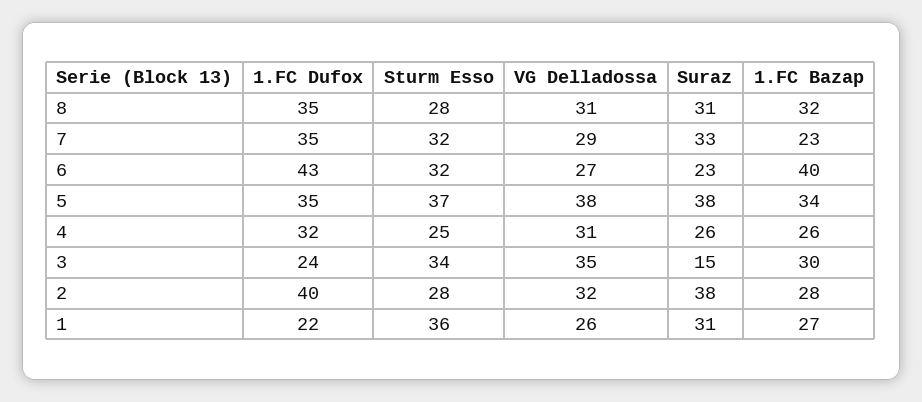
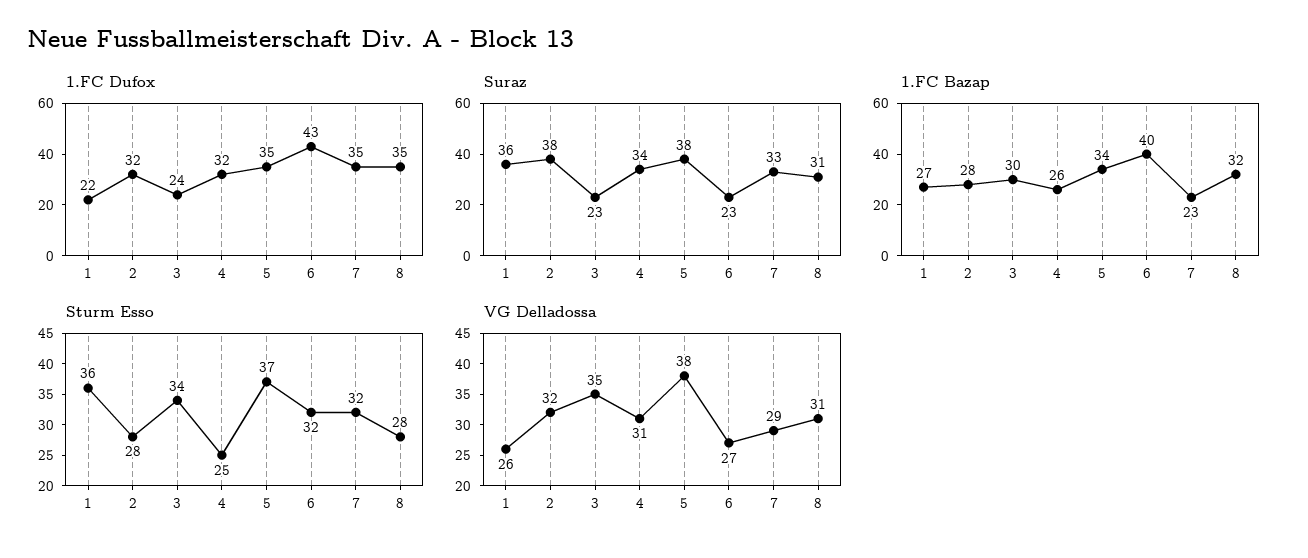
  {
    "1.FC Dufox": {
      "8": 35,
      "7": 35,
      "6": 43,
      "5": 35,
      "4": 32,
      "3": 24,
-     "2": 40,
+     "2": 32,
      "1": 22
    },
    "Sturm Esso": {
      "8": 28,
      "7": 32,
      "6": 32,
      "5": 37,
      "4": 25,
      "3": 34,
      "2": 28,
      "1": 36
    },
    "VG Delladossa": {
      "8": 31,
      "7": 29,
      "6": 27,
      "5": 38,
      "4": 31,
      "3": 35,
      "2": 32,
      "1": 26
    },
    "Suraz": {
      "8": 31,
      "7": 33,
      "6": 23,
      "5": 38,
-     "4": 26,
+     "4": 34,
-     "3": 15,
+     "3": 23,
      "2": 38,
-     "1": 31
+     "1": 36
    },
    "1.FC Bazap": {
      "8": 32,
      "7": 23,
      "6": 40,
      "5": 34,
      "4": 26,
      "3": 30,
      "2": 28,
      "1": 27
    }
  }

